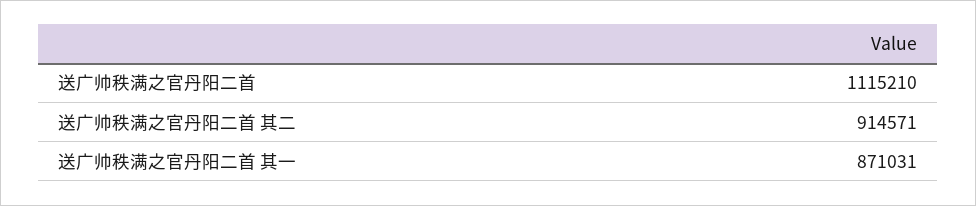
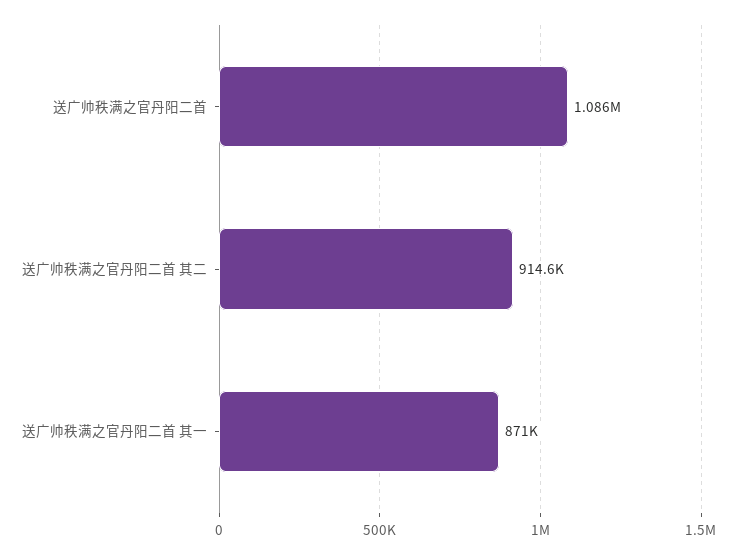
  {
-   "送广帅秩满之官丹阳二首": 1115210,
+   "送广帅秩满之官丹阳二首": 1086000,
    "送广帅秩满之官丹阳二首 其二": 914571,
    "送广帅秩满之官丹阳二首 其一": 871031
  }

